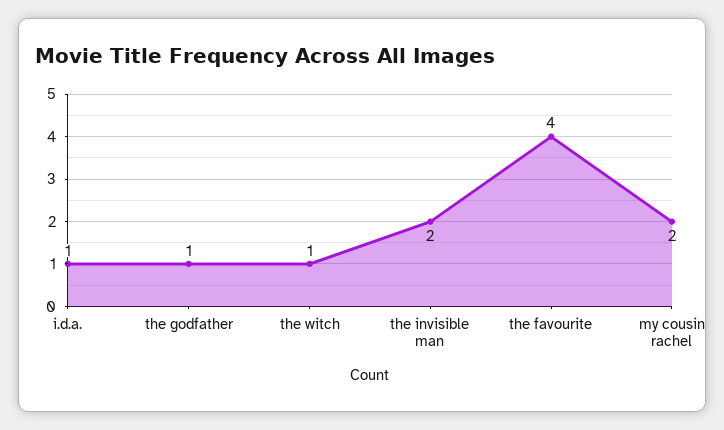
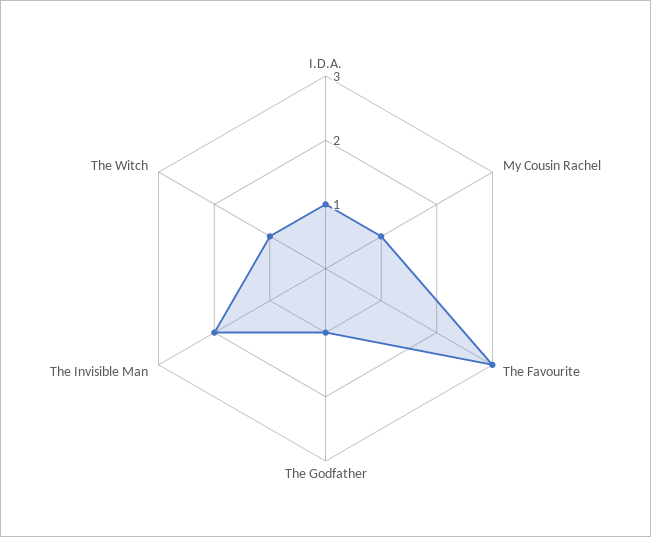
  {
    "i.d.a.": 1,
    "the godfather": 1,
    "the witch": 1,
    "the invisible man": 2,
-   "the favourite": 4,
+   "the favourite": 3,
-   "my cousin rachel": 2
+   "my cousin rachel": 1
  }

